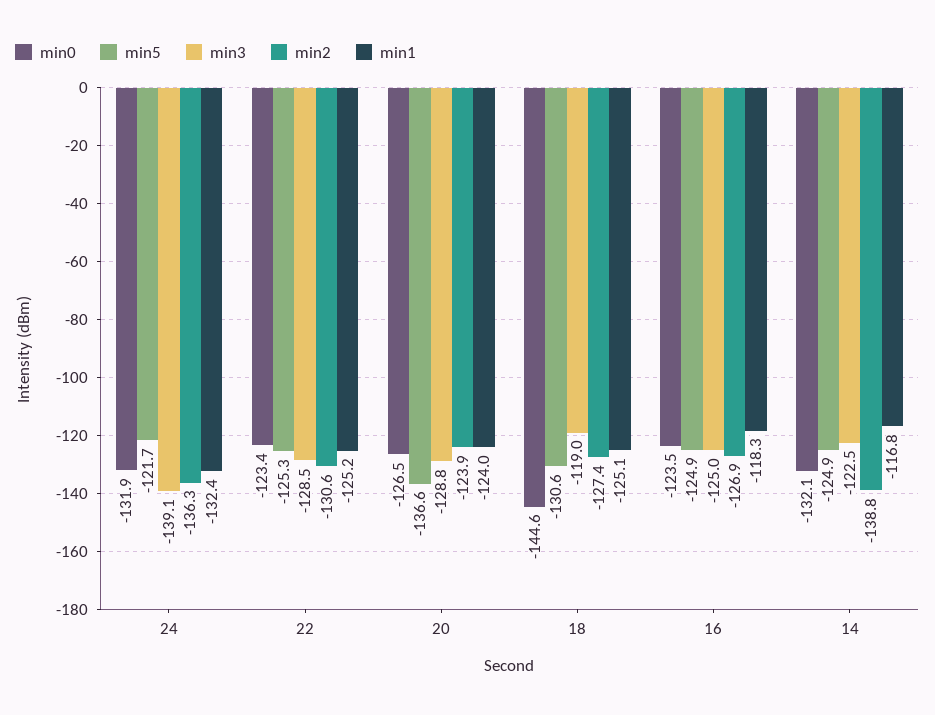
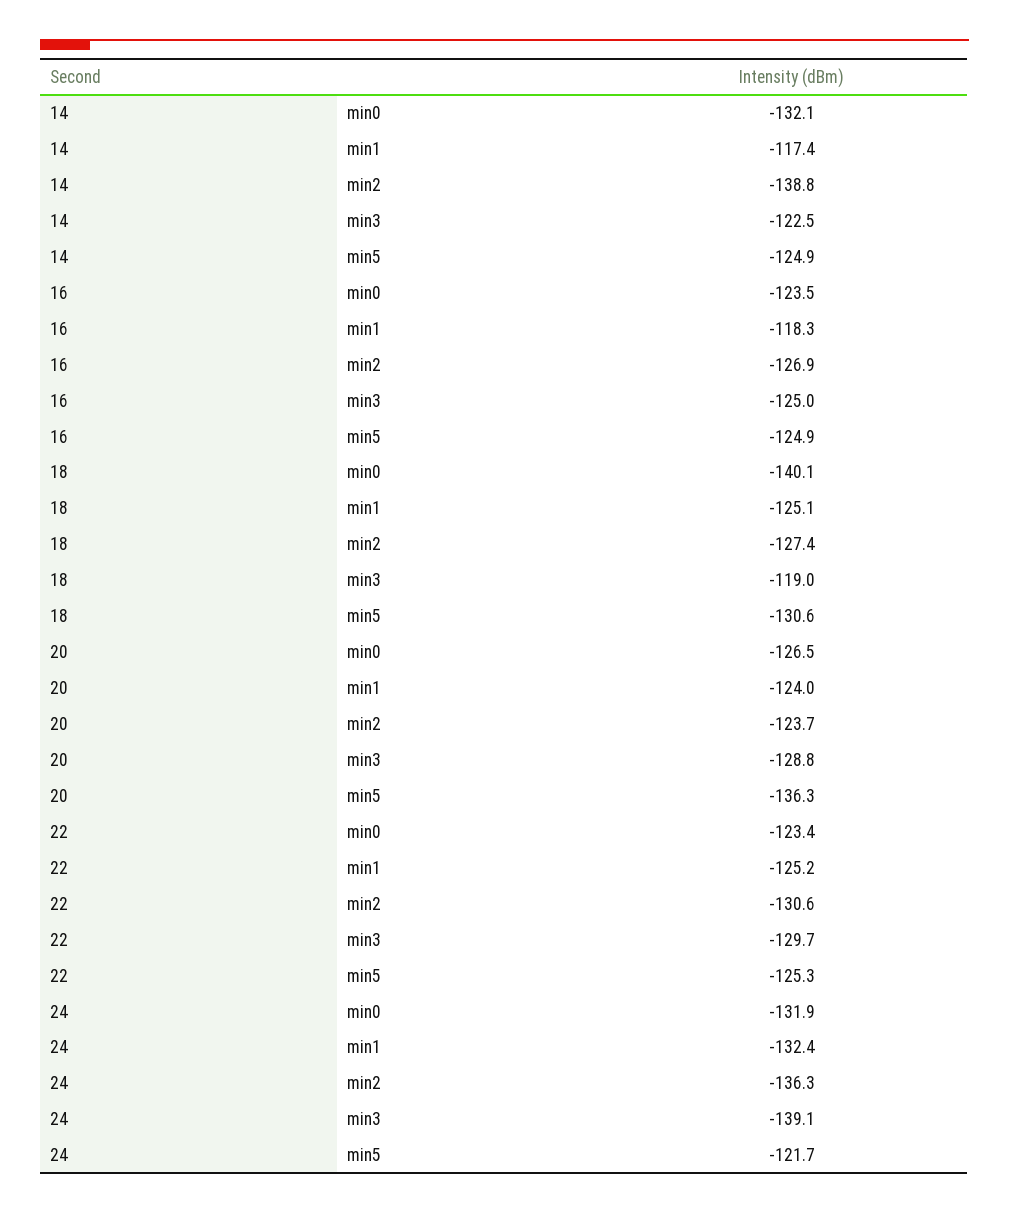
  {
    "min0": {
      "24": -131.9,
      "22": -123.4,
      "20": -126.5,
-     "18": -144.6,
+     "18": -140.1,
      "16": -123.5,
      "14": -132.1
    },
    "min5": {
      "24": -121.7,
      "22": -125.3,
-     "20": -136.6,
+     "20": -136.3,
      "18": -130.6,
      "16": -124.9,
      "14": -124.9
    },
    "min3": {
      "24": -139.1,
-     "22": -128.5,
+     "22": -129.7,
      "20": -128.8,
      "18": -119,
      "16": -125,
      "14": -122.5
    },
    "min2": {
      "24": -136.3,
      "22": -130.6,
-     "20": -123.9,
+     "20": -123.7,
      "18": -127.4,
      "16": -126.9,
      "14": -138.8
    },
    "min1": {
      "24": -132.4,
      "22": -125.2,
      "20": -124,
      "18": -125.1,
      "16": -118.3,
-     "14": -116.8
+     "14": -117.4
    }
  }

